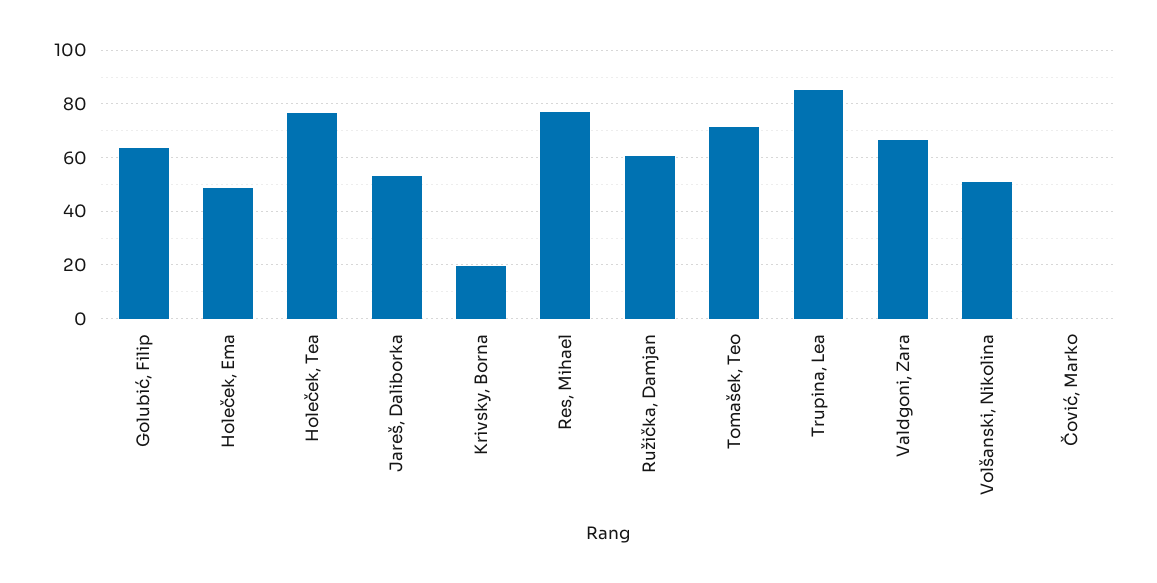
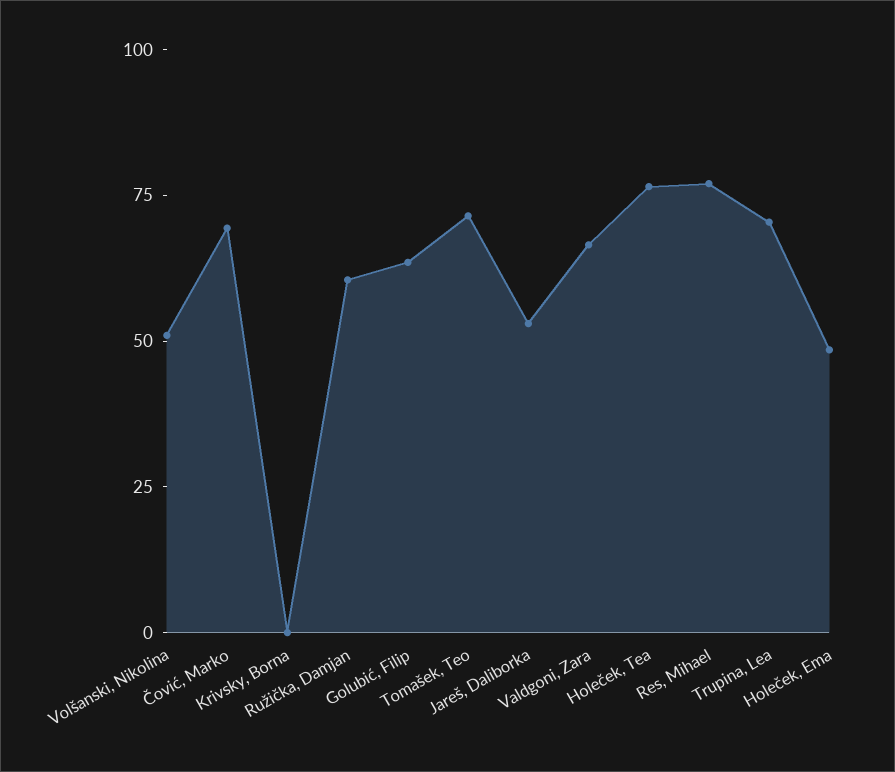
  {
    "Golubić, Filip": 62.5,
    "Holeček, Ema": 47.5,
    "Holeček, Tea": 77.5,
    "Jareš, Daliborka": 52.5,
-   "Krivsky, Borna": 20,
+   "Krivsky, Borna": 0,
    "Res, Mihael": 77.5,
    "Ružička, Damjan": 60,
    "Tomašek, Teo": 72.5,
-   "Trupina, Lea": 85,
+   "Trupina, Lea": 70,
    "Valdgoni, Zara": 67.5,
    "Volšanski, Nikolina": 50,
-   "Čović, Marko": 0
+   "Čović, Marko": 70
  }

